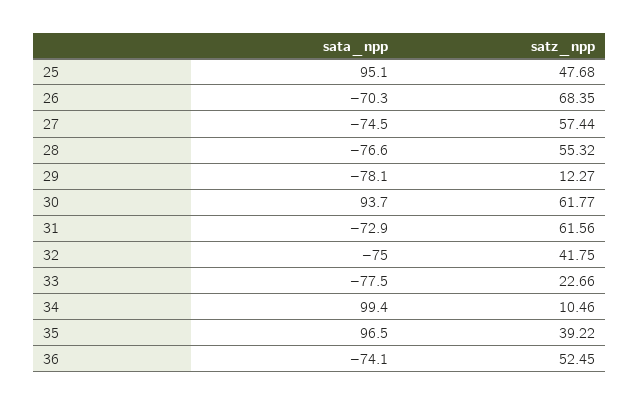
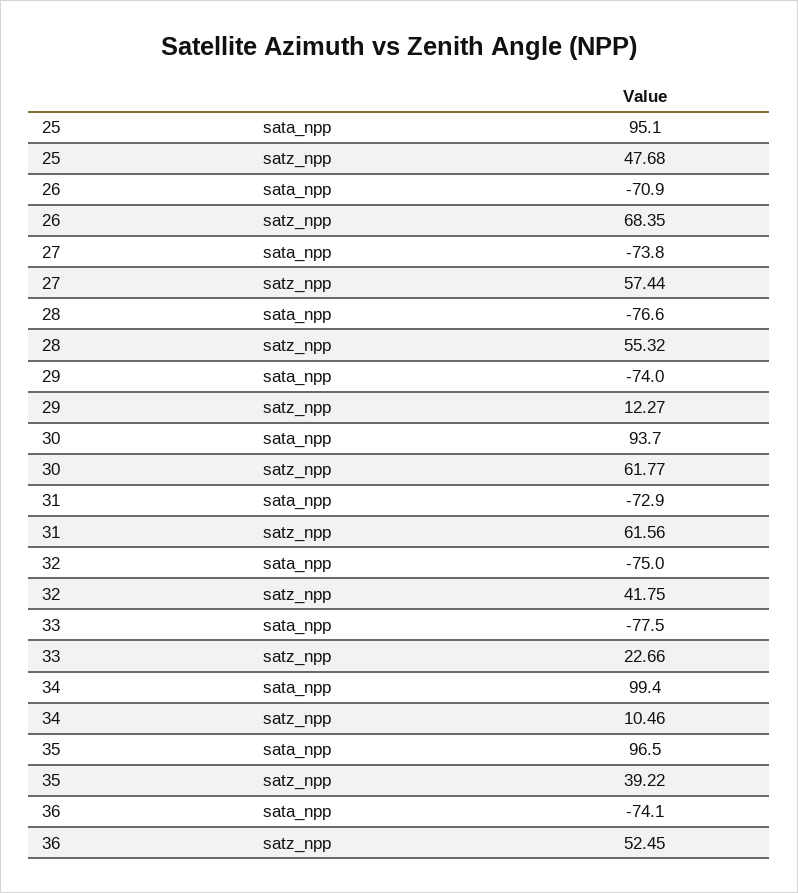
  {
    "sata_npp": {
      "25": 95.1,
-     "26": -70.3,
+     "26": -70.9,
-     "27": -74.5,
+     "27": -73.8,
      "28": -76.6,
-     "29": -78.1,
+     "29": -74,
      "30": 93.7,
      "31": -72.9,
      "32": -75,
      "33": -77.5,
      "34": 99.4,
      "35": 96.5,
      "36": -74.1
    },
    "satz_npp": {
      "25": 47.68,
      "26": 68.35,
      "27": 57.44,
      "28": 55.32,
      "29": 12.27,
      "30": 61.77,
      "31": 61.56,
      "32": 41.75,
      "33": 22.66,
      "34": 10.46,
      "35": 39.22,
      "36": 52.45
    }
  }

